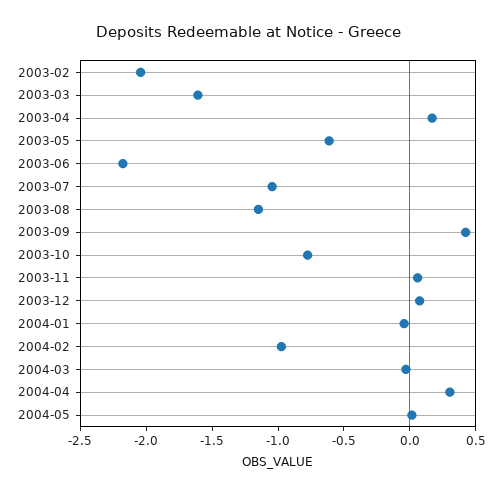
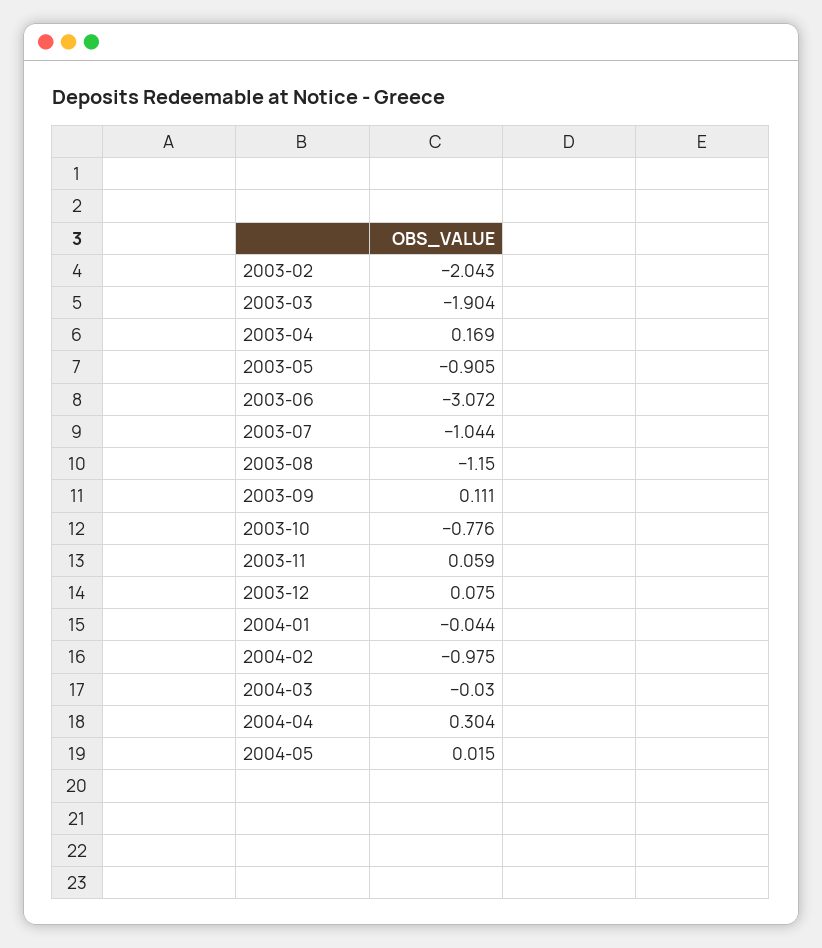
  {
    "2003-02": -2.043,
-   "2003-03": -1.6,
+   "2003-03": -1.904,
    "2003-04": 0.169,
-   "2003-05": -0.6,
+   "2003-05": -0.905,
-   "2003-06": -2.2,
+   "2003-06": -3.072,
    "2003-07": -1.044,
    "2003-08": -1.15,
-   "2003-09": 0.4,
+   "2003-09": 0.111,
    "2003-10": -0.776,
    "2003-11": 0.059,
    "2003-12": 0.075,
    "2004-01": -0.044,
    "2004-02": -0.975,
    "2004-03": -0.03,
    "2004-04": 0.304,
    "2004-05": 0.015
  }

